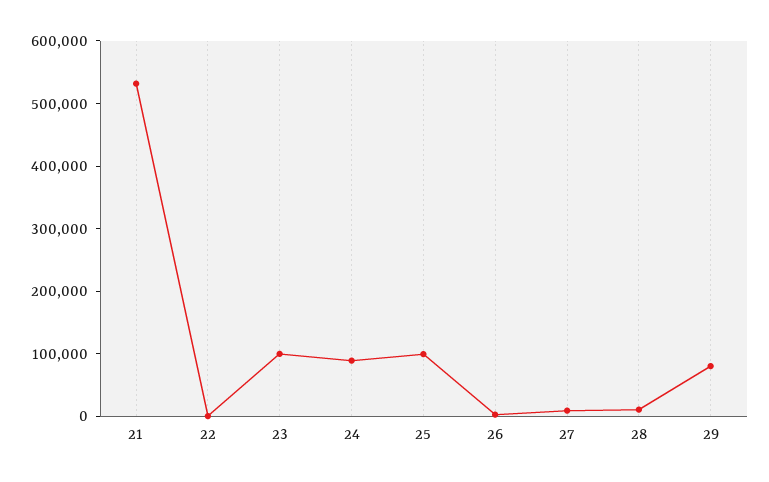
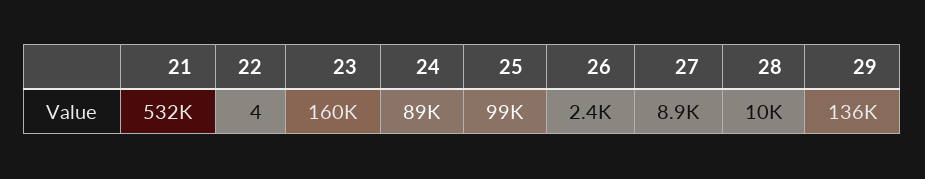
  {
    "21": 532000,
    "22": 4,
-   "23": 100000,
+   "23": 160000,
    "24": 89000,
    "25": 99000,
    "26": 2400,
    "27": 8900,
    "28": 10000,
-   "29": 80000
+   "29": 136000
  }

